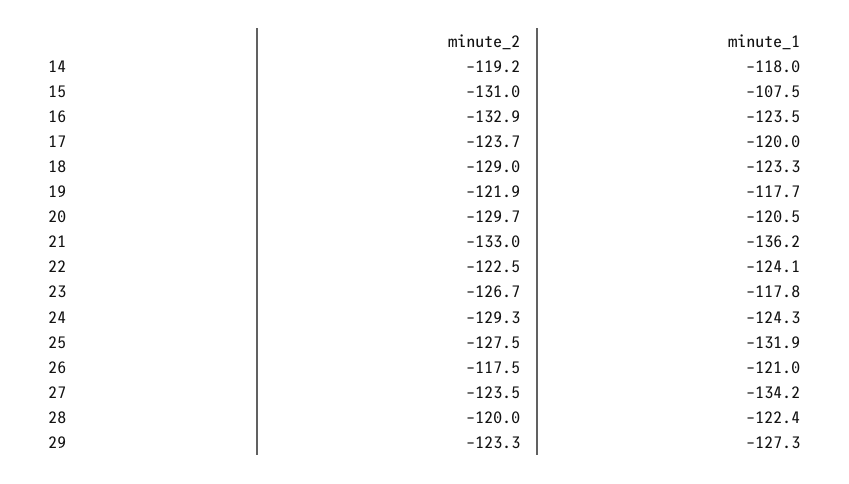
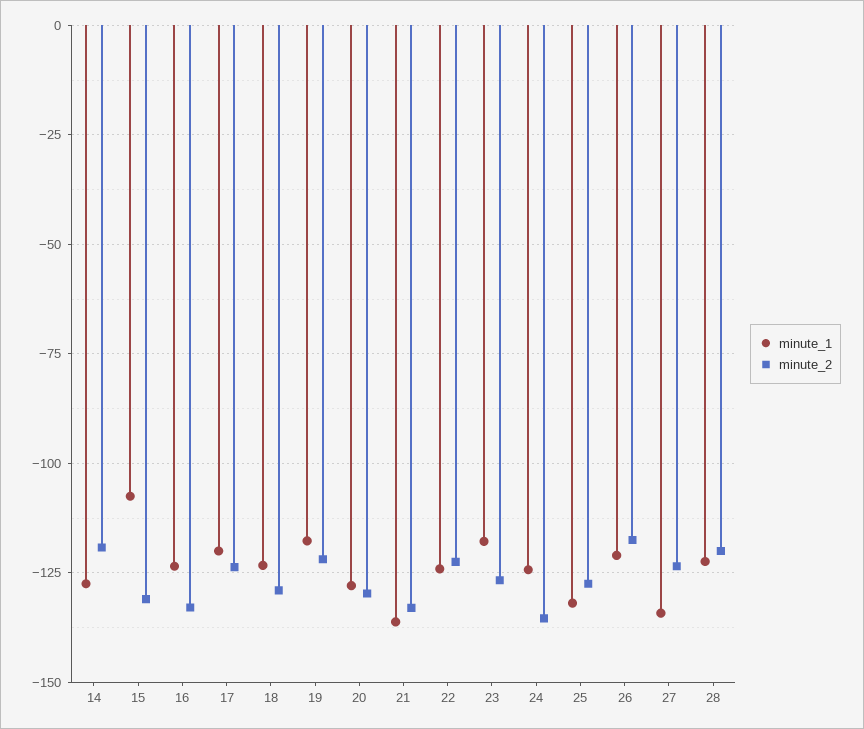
  {
    "minute_2": {
      "14": -119.2,
      "15": -131,
      "16": -132.9,
      "17": -123.7,
      "18": -129,
      "19": -121.9,
      "20": -129.7,
      "21": -133,
      "22": -122.5,
      "23": -126.7,
-     "24": -129.3,
+     "24": -135,
      "25": -127.5,
      "26": -117.5,
      "27": -123.5,
-     "28": -120,
+     "28": -120
-     "29": -123.3
    },
    "minute_1": {
-     "14": -118,
+     "14": -127.5,
      "15": -107.5,
      "16": -123.5,
      "17": -120,
      "18": -123.3,
      "19": -117.7,
-     "20": -120.5,
+     "20": -127.5,
      "21": -136.2,
      "22": -124.1,
      "23": -117.8,
      "24": -124.3,
      "25": -131.9,
      "26": -121,
      "27": -134.2,
-     "28": -122.4,
+     "28": -122.4
-     "29": -127.3
    }
  }

